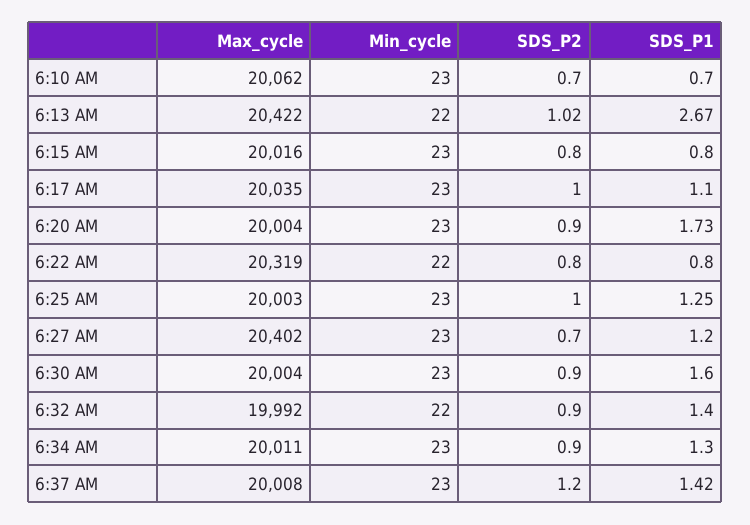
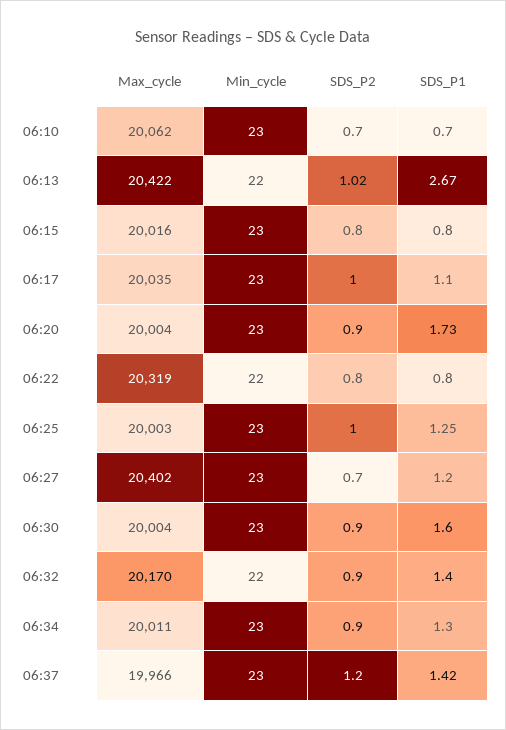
  {
    "Max_cycle": {
      "6:10 AM": 20062,
      "6:13 AM": 20422,
      "6:15 AM": 20016,
      "6:17 AM": 20035,
      "6:20 AM": 20004,
      "6:22 AM": 20319,
      "6:25 AM": 20003,
      "6:27 AM": 20402,
      "6:30 AM": 20004,
-     "6:32 AM": 19992,
+     "6:32 AM": 20170,
      "6:34 AM": 20011,
-     "6:37 AM": 20008
+     "6:37 AM": 19966
    },
    "Min_cycle": {
      "6:10 AM": 23,
      "6:13 AM": 22,
      "6:15 AM": 23,
      "6:17 AM": 23,
      "6:20 AM": 23,
      "6:22 AM": 22,
      "6:25 AM": 23,
      "6:27 AM": 23,
      "6:30 AM": 23,
      "6:32 AM": 22,
      "6:34 AM": 23,
      "6:37 AM": 23
    },
    "SDS_P2": {
      "6:10 AM": 0.7,
      "6:13 AM": 1.02,
      "6:15 AM": 0.8,
      "6:17 AM": 1,
      "6:20 AM": 0.9,
      "6:22 AM": 0.8,
      "6:25 AM": 1,
      "6:27 AM": 0.7,
      "6:30 AM": 0.9,
      "6:32 AM": 0.9,
      "6:34 AM": 0.9,
      "6:37 AM": 1.2
    },
    "SDS_P1": {
      "6:10 AM": 0.7,
      "6:13 AM": 2.67,
      "6:15 AM": 0.8,
      "6:17 AM": 1.1,
      "6:20 AM": 1.73,
      "6:22 AM": 0.8,
      "6:25 AM": 1.25,
      "6:27 AM": 1.2,
      "6:30 AM": 1.6,
      "6:32 AM": 1.4,
      "6:34 AM": 1.3,
      "6:37 AM": 1.42
    }
  }

